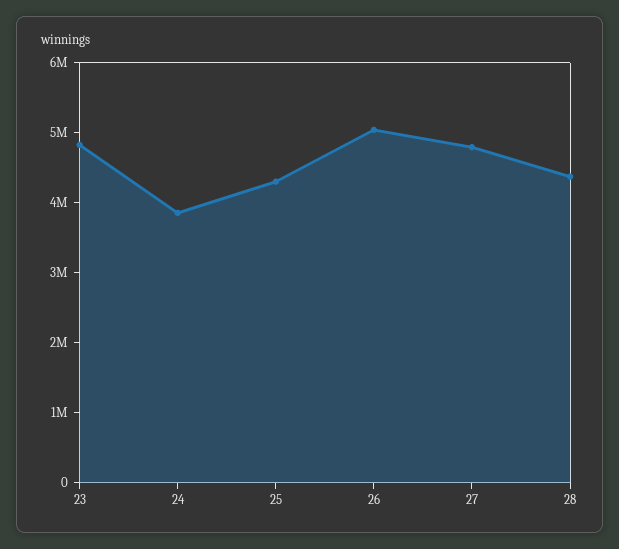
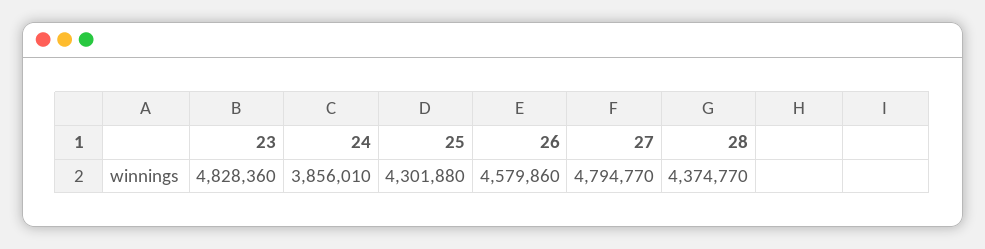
  {
    "23": 4828360,
    "24": 3856010,
    "25": 4301880,
-   "26": 5000000,
+   "26": 4579860,
    "27": 4794770,
    "28": 4374770
  }

